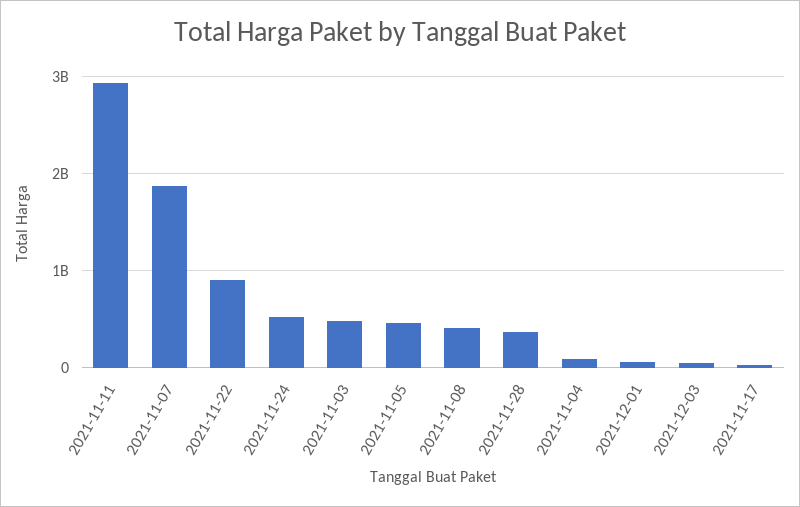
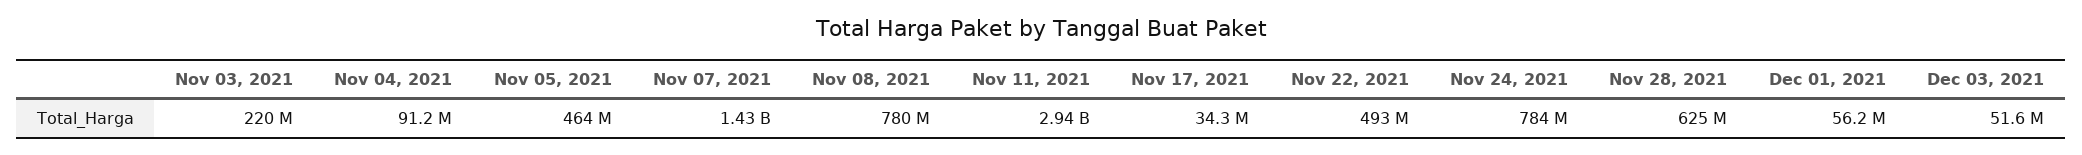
  {
    "2021-11-11": 2940000000,
-   "2021-11-07": 1900000000,
+   "2021-11-07": 1430000000,
-   "2021-11-22": 900000000,
+   "2021-11-22": 493000000,
-   "2021-11-24": 500000000,
+   "2021-11-24": 784000000,
-   "2021-11-03": 500000000,
+   "2021-11-03": 220000000,
    "2021-11-05": 464000000,
-   "2021-11-08": 400000000,
+   "2021-11-08": 780000000,
-   "2021-11-28": 400000000,
+   "2021-11-28": 625000000,
    "2021-11-04": 91200000,
    "2021-12-01": 56200000,
    "2021-12-03": 51600000,
    "2021-11-17": 34300000
  }

